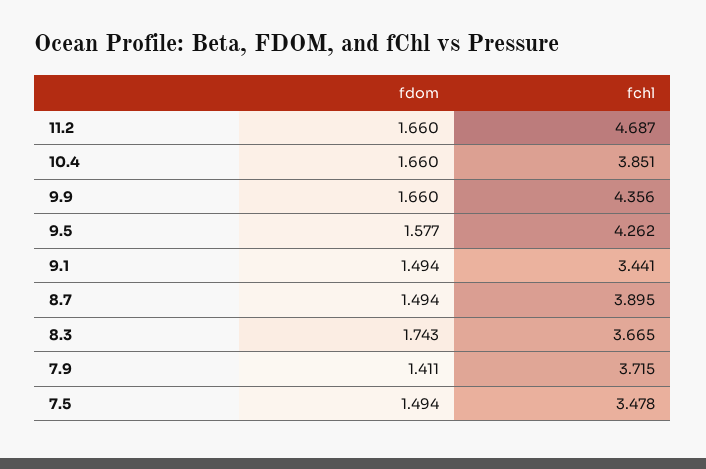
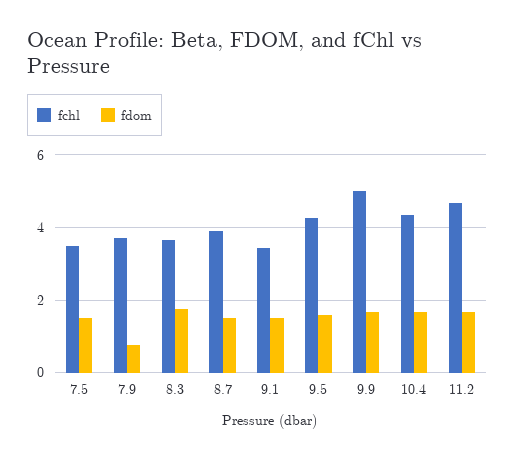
  {
    "fdom": {
      "11.2": 1.66,
      "10.4": 1.66,
      "9.9": 1.66,
      "9.5": 1.577,
      "9.1": 1.494,
      "8.7": 1.494,
      "8.3": 1.743,
-     "7.9": 1.411,
+     "7.9": 0.8,
      "7.5": 1.494
    },
    "fchl": {
      "11.2": 4.687,
-     "10.4": 3.851,
+     "10.4": 4.4,
-     "9.9": 4.356,
+     "9.9": 5,
      "9.5": 4.262,
      "9.1": 3.441,
      "8.7": 3.895,
      "8.3": 3.665,
      "7.9": 3.715,
      "7.5": 3.478
    }
  }

